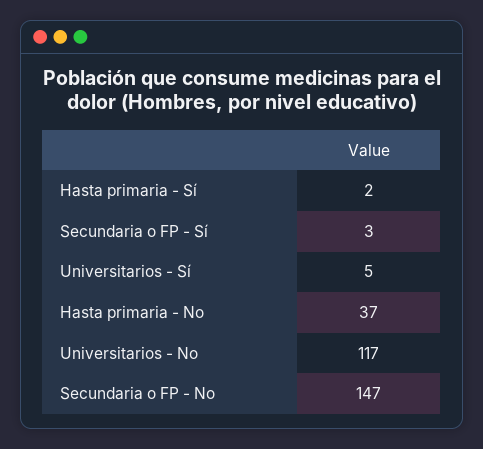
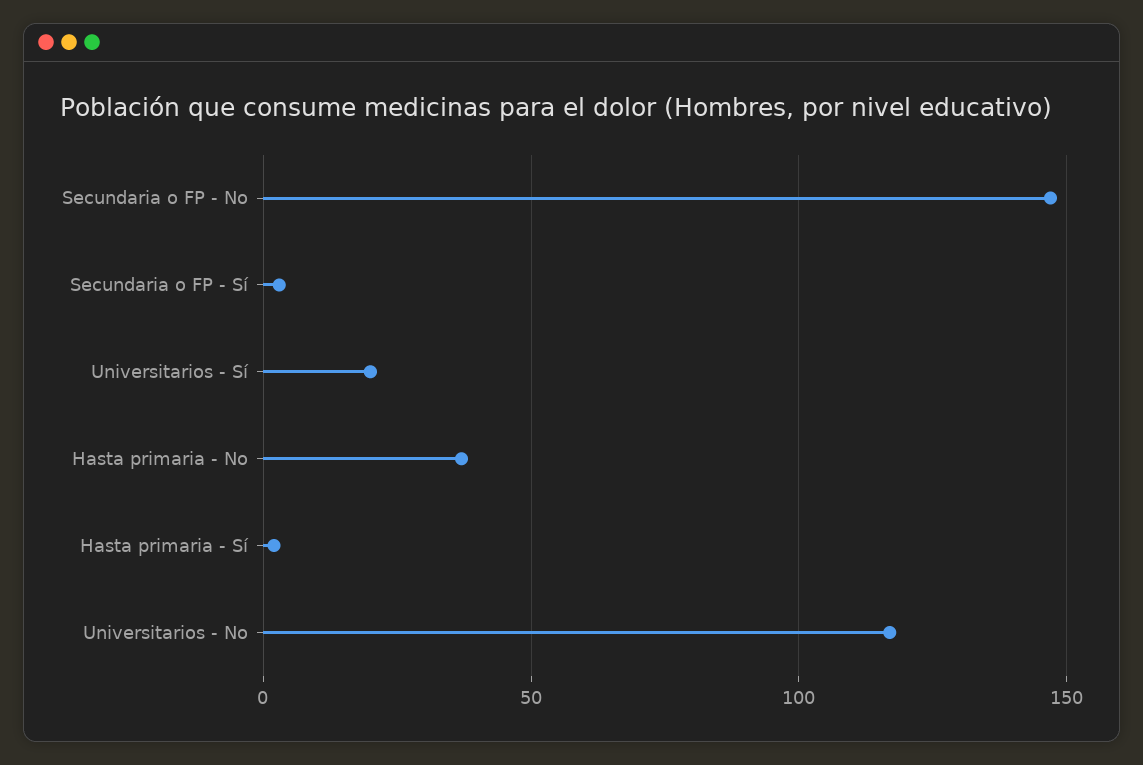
  {
    "Hasta primaria - Sí": 2,
    "Secundaria o FP - Sí": 3,
-   "Universitarios - Sí": 5,
+   "Universitarios - Sí": 20,
    "Hasta primaria - No": 37,
    "Universitarios - No": 117,
    "Secundaria o FP - No": 147
  }

